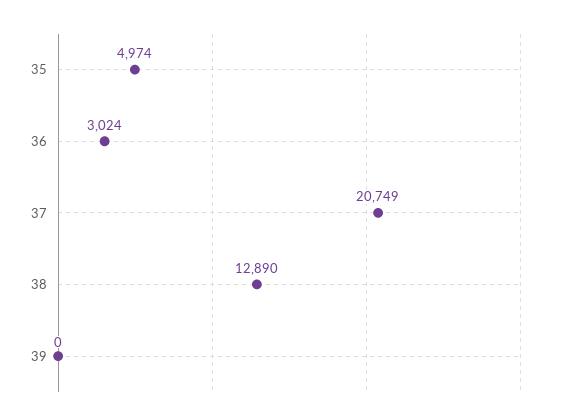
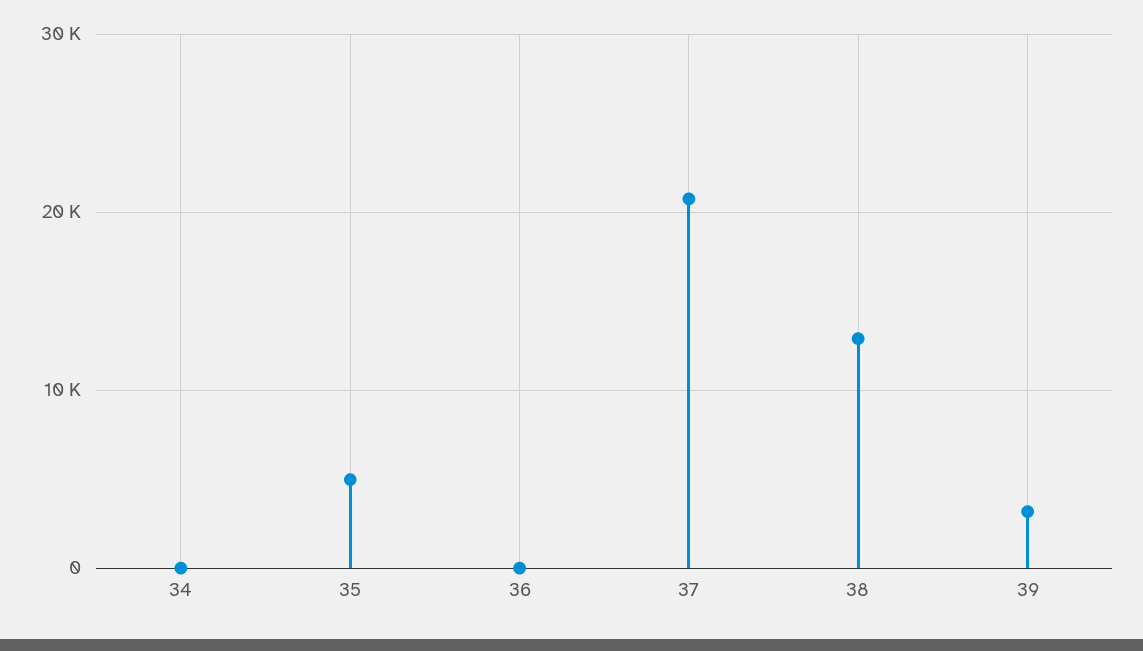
  {
    "35": 4974,
-   "36": 3024,
+   "36": 0,
    "37": 20749,
    "38": 12890,
-   "39": 0
+   "39": 3000,
+   "34": 0
  }

